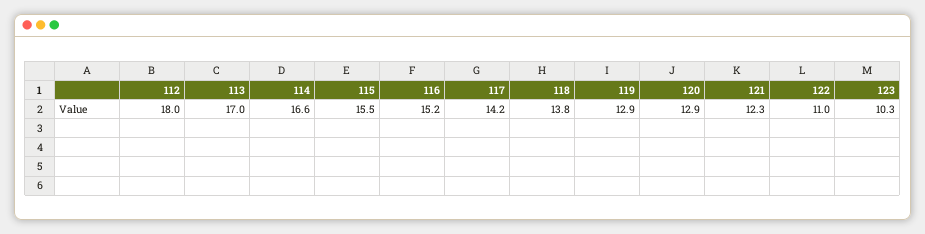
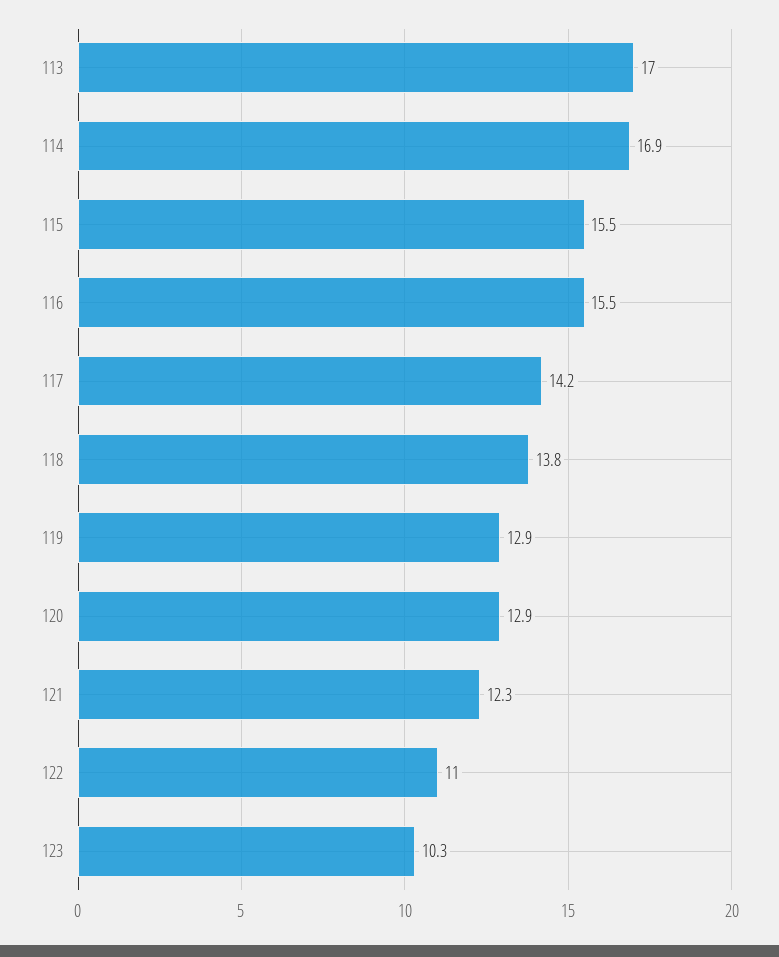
  {
-   "112": 18,
    "113": 17,
-   "114": 16.6,
+   "114": 16.9,
    "115": 15.5,
-   "116": 15.2,
+   "116": 15.5,
    "117": 14.2,
    "118": 13.8,
    "119": 12.9,
    "120": 12.9,
    "121": 12.3,
    "122": 11,
    "123": 10.3
  }

